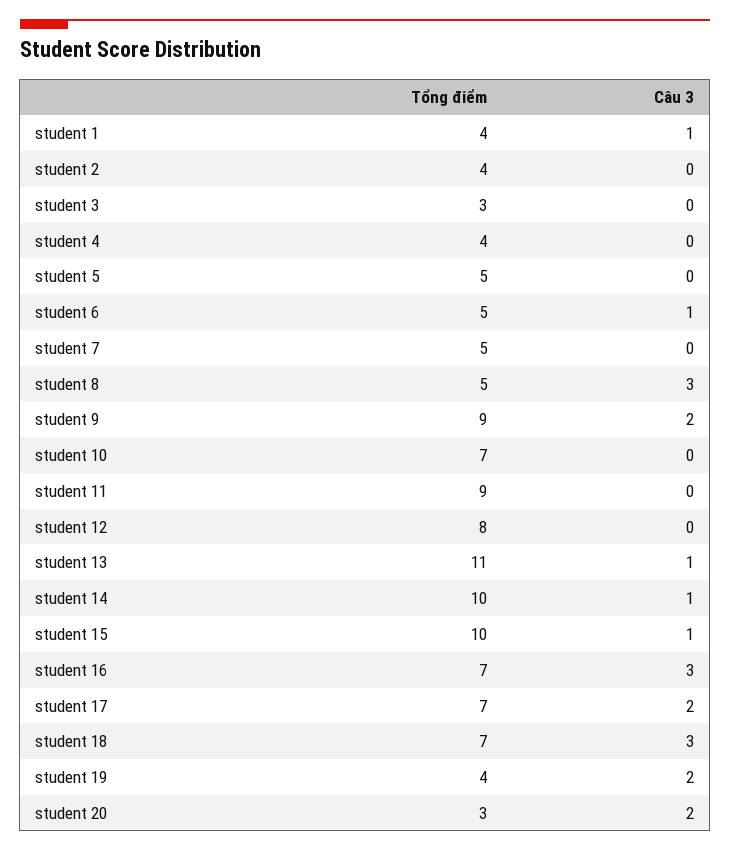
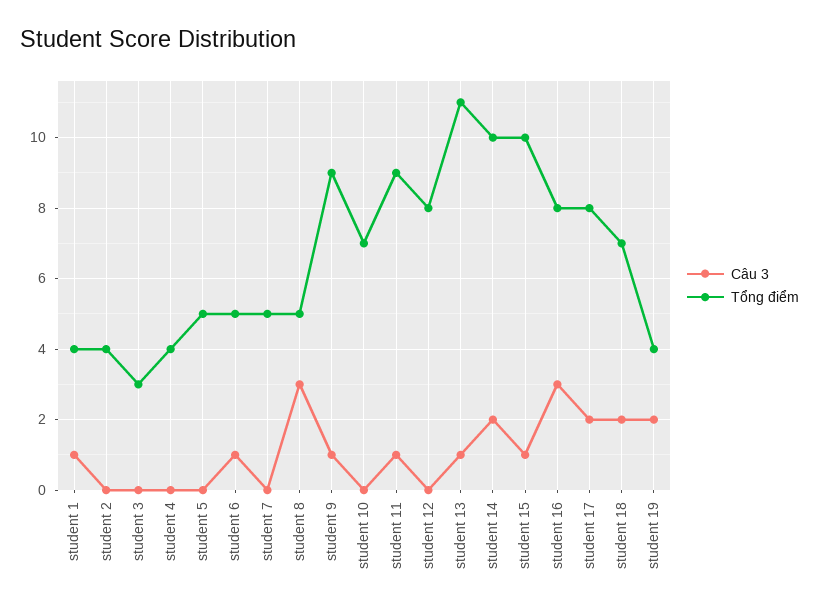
  {
    "Tổng điểm": {
      "student 1": 4,
      "student 2": 4,
      "student 3": 3,
      "student 4": 4,
      "student 5": 5,
      "student 6": 5,
      "student 7": 5,
      "student 8": 5,
      "student 9": 9,
      "student 10": 7,
      "student 11": 9,
      "student 12": 8,
      "student 13": 11,
      "student 14": 10,
      "student 15": 10,
-     "student 16": 7,
+     "student 16": 8,
-     "student 17": 7,
+     "student 17": 8,
      "student 18": 7,
-     "student 19": 4,
+     "student 19": 4
-     "student 20": 3
    },
    "Câu 3": {
      "student 1": 1,
      "student 2": 0,
      "student 3": 0,
      "student 4": 0,
      "student 5": 0,
      "student 6": 1,
      "student 7": 0,
      "student 8": 3,
-     "student 9": 2,
+     "student 9": 1,
      "student 10": 0,
-     "student 11": 0,
+     "student 11": 1,
      "student 12": 0,
      "student 13": 1,
-     "student 14": 1,
+     "student 14": 2,
      "student 15": 1,
      "student 16": 3,
      "student 17": 2,
-     "student 18": 3,
+     "student 18": 2,
-     "student 19": 2,
+     "student 19": 2
-     "student 20": 2
    }
  }

